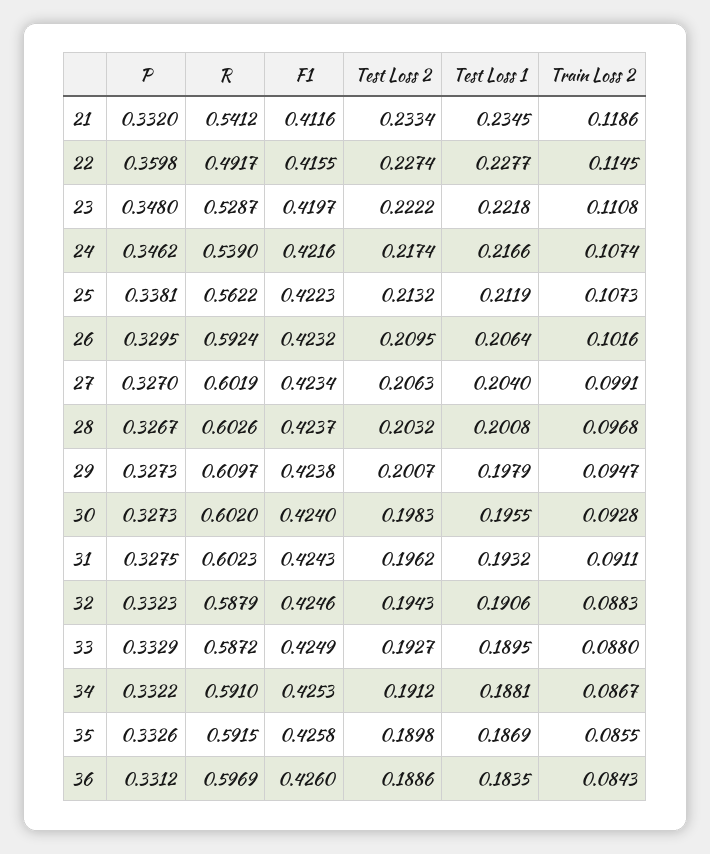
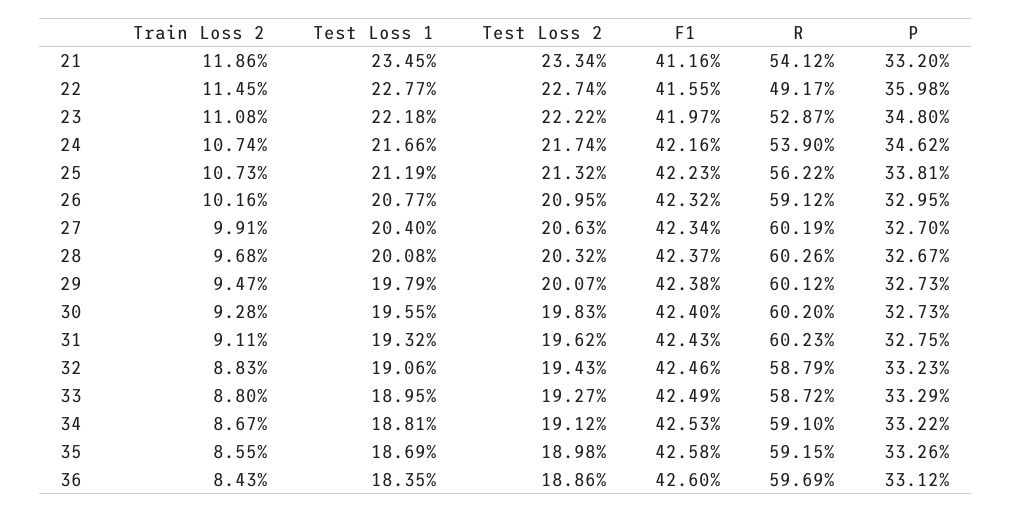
  {
    "P": {
      "21": 0.332,
      "22": 0.3598,
      "23": 0.348,
      "24": 0.3462,
      "25": 0.3381,
      "26": 0.3295,
      "27": 0.327,
      "28": 0.3267,
      "29": 0.3273,
      "30": 0.3273,
      "31": 0.3275,
      "32": 0.3323,
      "33": 0.3329,
      "34": 0.3322,
      "35": 0.3326,
      "36": 0.3312
    },
    "R": {
      "21": 0.5412,
      "22": 0.4917,
      "23": 0.5287,
      "24": 0.539,
      "25": 0.5622,
-     "26": 0.5924,
+     "26": 0.5912,
      "27": 0.6019,
      "28": 0.6026,
-     "29": 0.6097,
+     "29": 0.6012,
      "30": 0.602,
      "31": 0.6023,
      "32": 0.5879,
      "33": 0.5872,
      "34": 0.591,
      "35": 0.5915,
      "36": 0.5969
    },
    "F1": {
      "21": 0.4116,
      "22": 0.4155,
      "23": 0.4197,
      "24": 0.4216,
      "25": 0.4223,
      "26": 0.4232,
      "27": 0.4234,
      "28": 0.4237,
      "29": 0.4238,
      "30": 0.424,
      "31": 0.4243,
      "32": 0.4246,
      "33": 0.4249,
      "34": 0.4253,
      "35": 0.4258,
      "36": 0.426
    },
    "Test Loss 2": {
      "21": 0.2334,
      "22": 0.2274,
      "23": 0.2222,
      "24": 0.2174,
      "25": 0.2132,
      "26": 0.2095,
      "27": 0.2063,
      "28": 0.2032,
      "29": 0.2007,
      "30": 0.1983,
      "31": 0.1962,
      "32": 0.1943,
      "33": 0.1927,
      "34": 0.1912,
      "35": 0.1898,
      "36": 0.1886
    },
    "Test Loss 1": {
      "21": 0.2345,
      "22": 0.2277,
      "23": 0.2218,
      "24": 0.2166,
      "25": 0.2119,
-     "26": 0.2064,
+     "26": 0.2077,
      "27": 0.204,
      "28": 0.2008,
      "29": 0.1979,
      "30": 0.1955,
      "31": 0.1932,
      "32": 0.1906,
      "33": 0.1895,
      "34": 0.1881,
      "35": 0.1869,
      "36": 0.1835
    },
    "Train Loss 2": {
      "21": 0.1186,
      "22": 0.1145,
      "23": 0.1108,
      "24": 0.1074,
      "25": 0.1073,
      "26": 0.1016,
      "27": 0.0991,
      "28": 0.0968,
      "29": 0.0947,
      "30": 0.0928,
      "31": 0.0911,
      "32": 0.0883,
      "33": 0.088,
      "34": 0.0867,
      "35": 0.0855,
      "36": 0.0843
    }
  }

